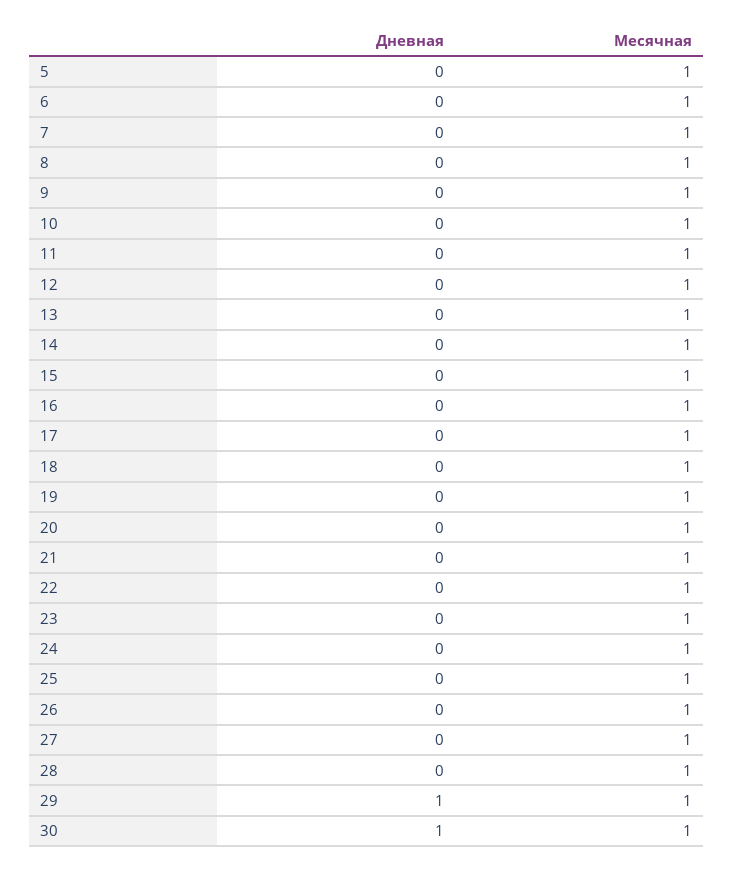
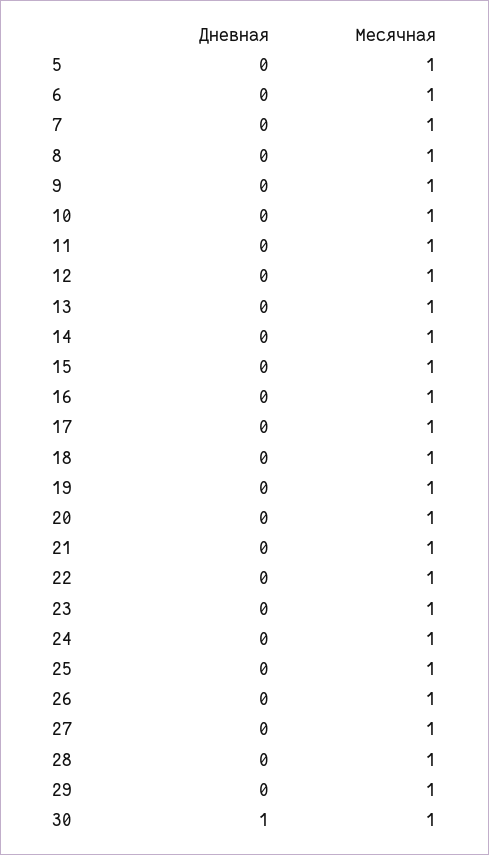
  {
    "Дневная": {
      "5": 0,
      "6": 0,
      "7": 0,
      "8": 0,
      "9": 0,
      "10": 0,
      "11": 0,
      "12": 0,
      "13": 0,
      "14": 0,
      "15": 0,
      "16": 0,
      "17": 0,
      "18": 0,
      "19": 0,
      "20": 0,
      "21": 0,
      "22": 0,
      "23": 0,
      "24": 0,
      "25": 0,
      "26": 0,
      "27": 0,
      "28": 0,
-     "29": 1,
+     "29": 0,
      "30": 1
    },
    "Месячная": {
      "5": 1,
      "6": 1,
      "7": 1,
      "8": 1,
      "9": 1,
      "10": 1,
      "11": 1,
      "12": 1,
      "13": 1,
      "14": 1,
      "15": 1,
      "16": 1,
      "17": 1,
      "18": 1,
      "19": 1,
      "20": 1,
      "21": 1,
      "22": 1,
      "23": 1,
      "24": 1,
      "25": 1,
      "26": 1,
      "27": 1,
      "28": 1,
      "29": 1,
      "30": 1
    }
  }

